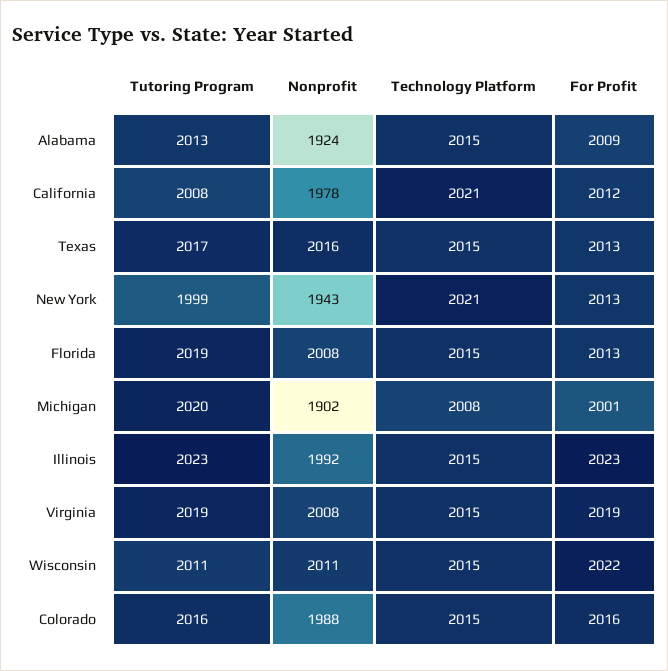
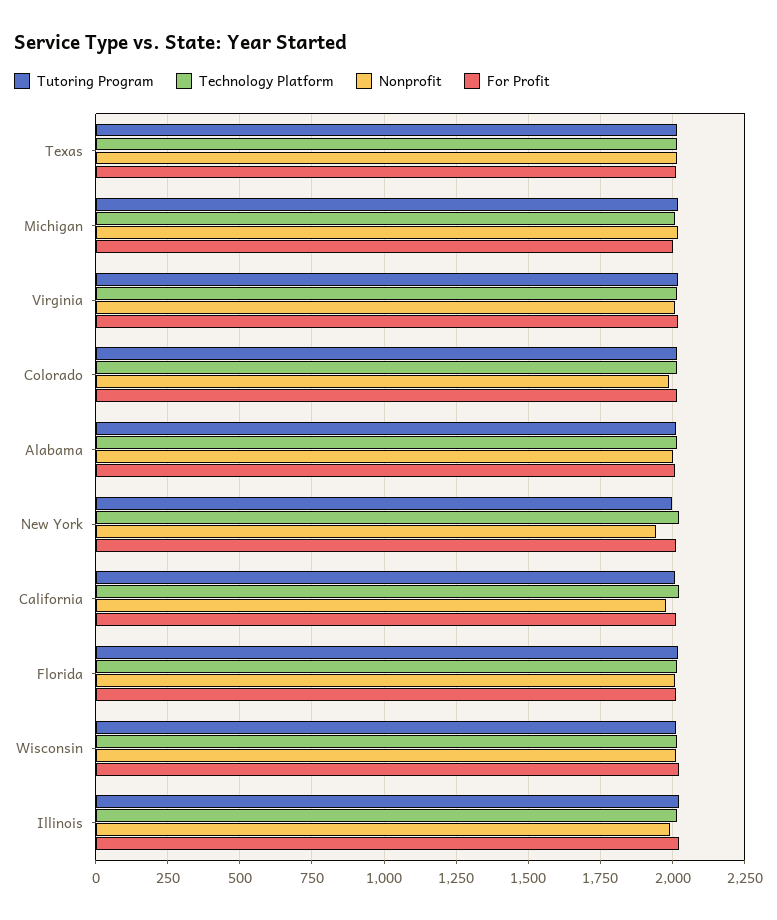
  {
    "Tutoring Program": {
      "Alabama": 2013,
      "California": 2008,
      "Texas": 2017,
      "New York": 1999,
      "Florida": 2019,
      "Michigan": 2020,
      "Illinois": 2023,
      "Virginia": 2019,
      "Wisconsin": 2011,
      "Colorado": 2016
    },
    "Nonprofit": {
-     "Alabama": 1924,
+     "Alabama": 2000,
      "California": 1978,
      "Texas": 2016,
      "New York": 1943,
      "Florida": 2008,
-     "Michigan": 1902,
+     "Michigan": 2025,
      "Illinois": 1992,
      "Virginia": 2008,
      "Wisconsin": 2011,
      "Colorado": 1988
    },
    "Technology Platform": {
      "Alabama": 2015,
      "California": 2021,
      "Texas": 2015,
      "New York": 2021,
      "Florida": 2015,
      "Michigan": 2008,
      "Illinois": 2015,
      "Virginia": 2015,
      "Wisconsin": 2015,
      "Colorado": 2015
    },
    "For Profit": {
      "Alabama": 2009,
      "California": 2012,
      "Texas": 2013,
      "New York": 2013,
      "Florida": 2013,
      "Michigan": 2001,
      "Illinois": 2023,
      "Virginia": 2019,
      "Wisconsin": 2022,
      "Colorado": 2016
    }
  }

